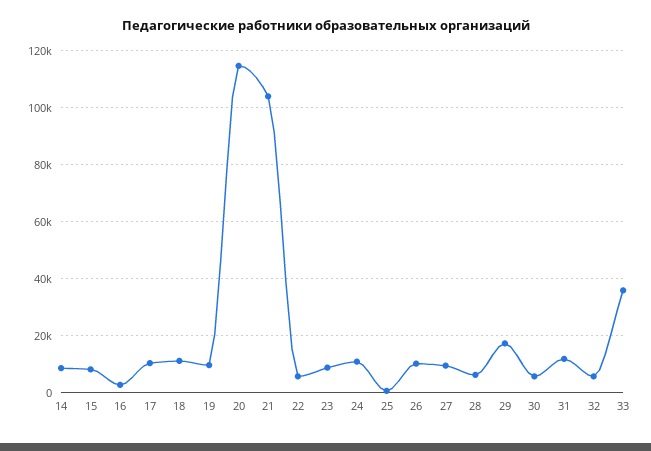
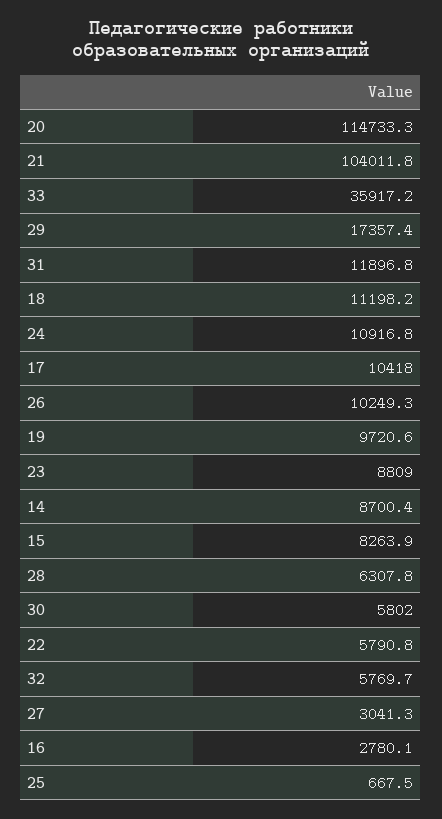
  {
    "14": 8700.4,
    "15": 8263.9,
    "16": 2780.1,
    "17": 10418,
    "18": 11198.2,
    "19": 9720.6,
    "20": 114733.3,
    "21": 104011.8,
    "22": 5790.8,
    "23": 8809,
    "24": 10916.8,
    "25": 667.5,
    "26": 10249.3,
-   "27": 10000,
+   "27": 3041.3,
    "28": 6307.8,
    "29": 17357.4,
    "30": 5802,
    "31": 11896.8,
    "32": 5769.7,
    "33": 35917.2
  }

